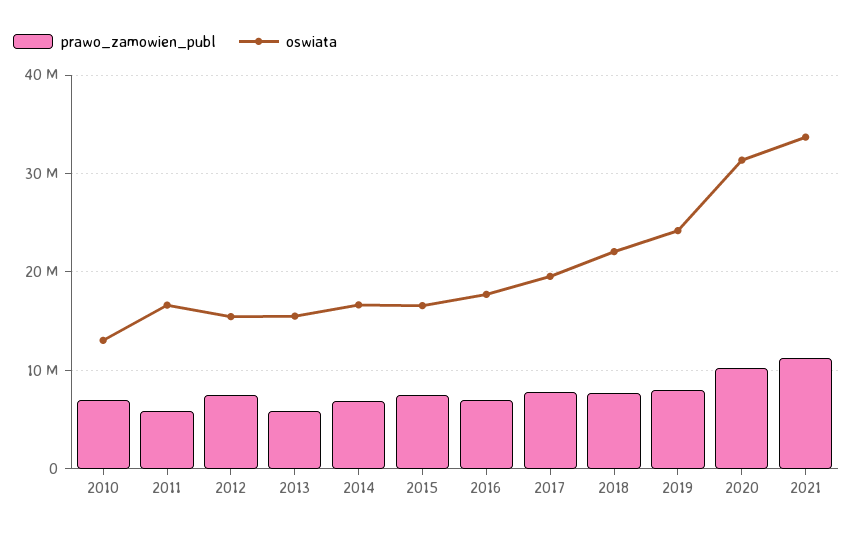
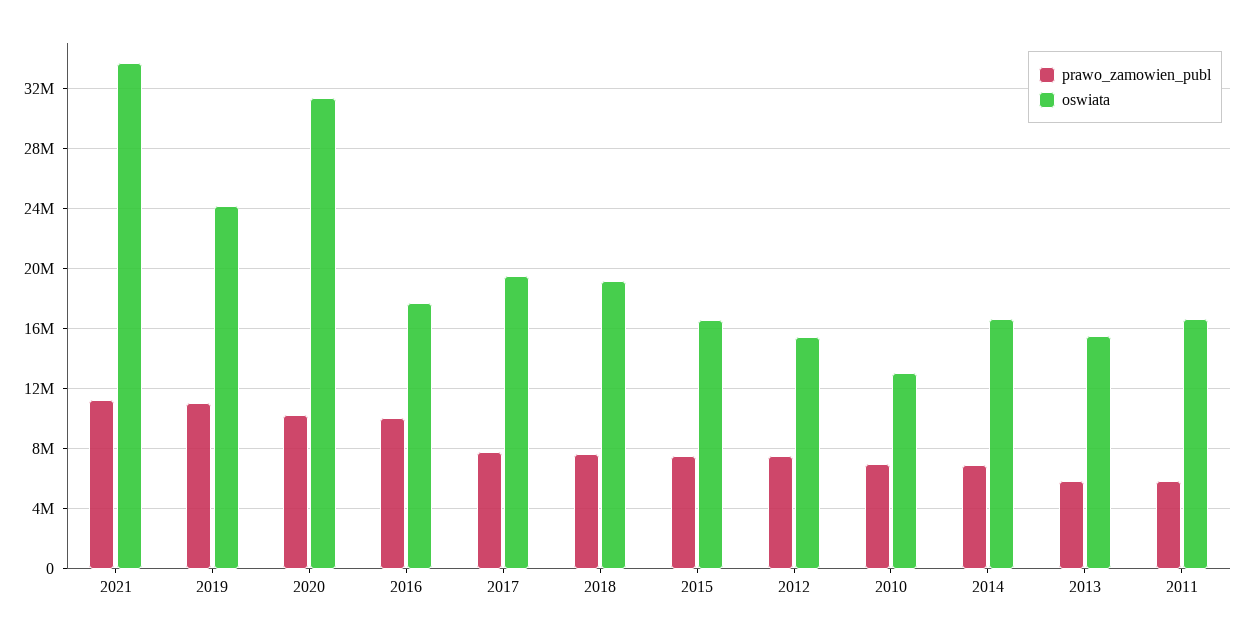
  {
    "prawo_zamowien_publ": {
      "2010": 7000000,
      "2011": 6000000,
      "2012": 7500000,
      "2013": 6000000,
      "2014": 7000000,
      "2015": 7500000,
-     "2016": 7000000,
+     "2016": 10000000,
      "2017": 8000000,
      "2018": 7500000,
-     "2019": 8000000,
+     "2019": 11000000,
      "2020": 10000000,
      "2021": 11000000
    },
    "oswiata": {
      "2010": 13000000,
      "2011": 16500000,
      "2012": 15500000,
      "2013": 15500000,
      "2014": 16500000,
      "2015": 16500000,
      "2016": 17500000,
      "2017": 19500000,
-     "2018": 22000000,
+     "2018": 19000000,
      "2019": 24000000,
      "2020": 31500000,
      "2021": 33500000
    }
  }

